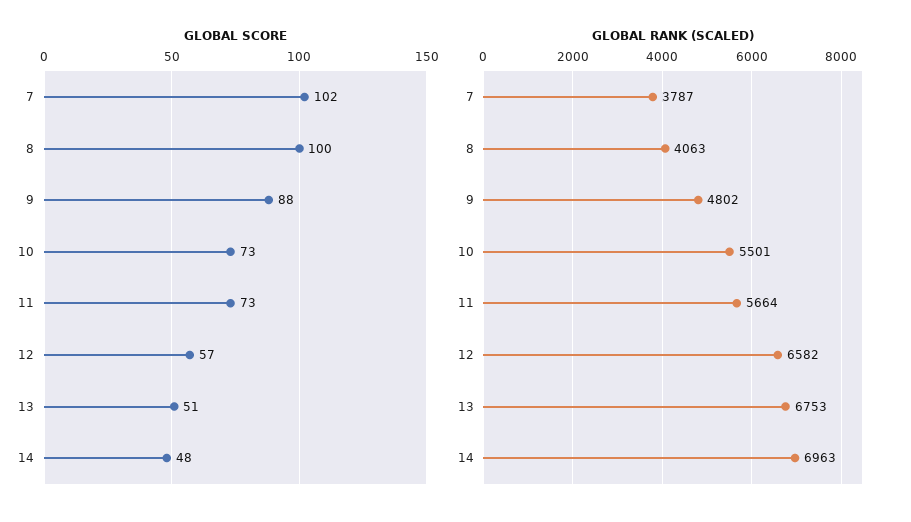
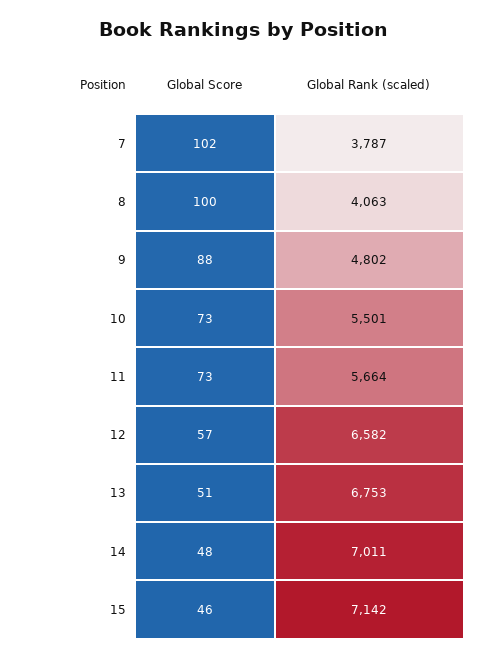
  {
    "GLOBAL SCORE": {
      "7": 102,
      "8": 100,
      "9": 88,
      "10": 73,
      "11": 73,
      "12": 57,
      "13": 51,
-     "14": 48
+     "14": 48,
+     "15": 46
    },
    "GLOBAL RANK (SCALED)": {
      "7": 3787,
      "8": 4063,
      "9": 4802,
      "10": 5501,
      "11": 5664,
      "12": 6582,
      "13": 6753,
-     "14": 6963
+     "14": 7011,
+     "15": 7142
    }
  }

